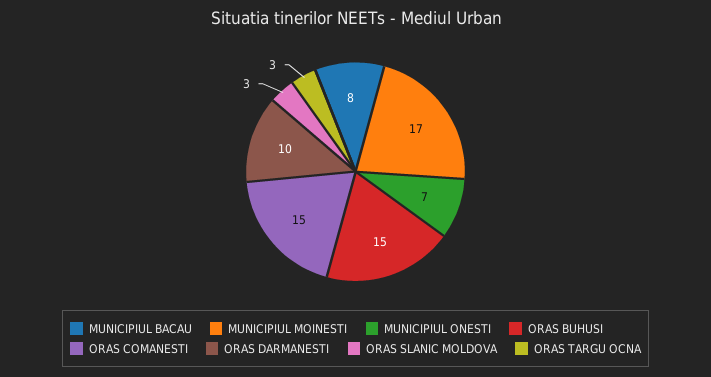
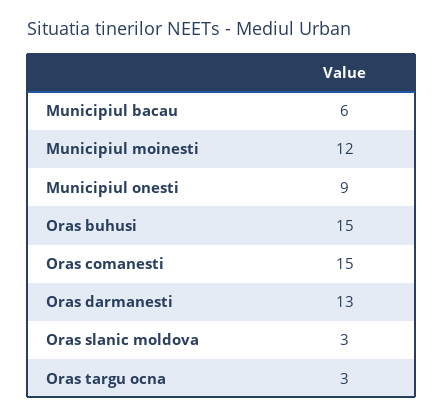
  {
-   "MUNICIPIUL BACAU": 8,
+   "MUNICIPIUL BACAU": 6,
-   "MUNICIPIUL MOINESTI": 17,
+   "MUNICIPIUL MOINESTI": 12,
-   "MUNICIPIUL ONESTI": 7,
+   "MUNICIPIUL ONESTI": 9,
    "ORAS BUHUSI": 15,
    "ORAS COMANESTI": 15,
-   "ORAS DARMANESTI": 10,
+   "ORAS DARMANESTI": 13,
    "ORAS SLANIC MOLDOVA": 3,
    "ORAS TARGU OCNA": 3
  }

